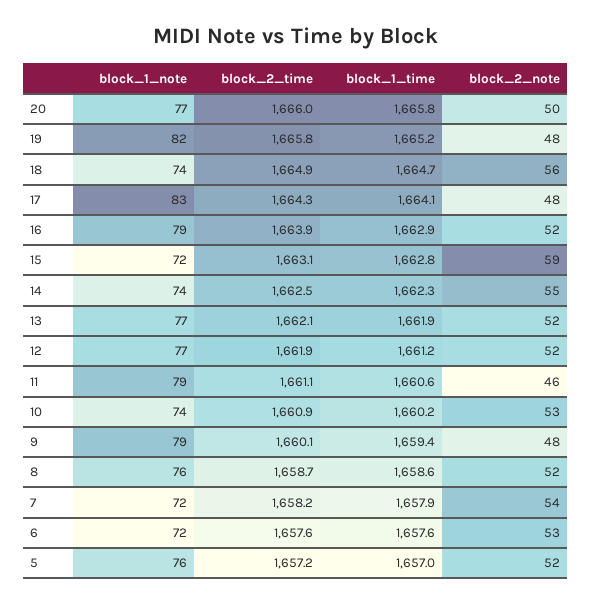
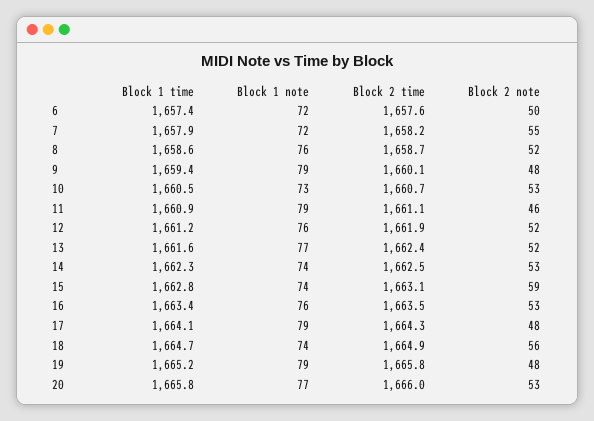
  {
    "block_1_note": {
      "20": 77,
-     "19": 82,
+     "19": 79,
      "18": 74,
-     "17": 83,
+     "17": 79,
-     "16": 79,
+     "16": 76,
-     "15": 72,
+     "15": 74,
      "14": 74,
      "13": 77,
-     "12": 77,
+     "12": 76,
      "11": 79,
-     "10": 74,
+     "10": 73,
      "9": 79,
      "8": 76,
      "7": 72,
-     "6": 72,
+     "6": 72
-     "5": 76
    },
    "block_2_time": {
      "20": 1666,
      "19": 1665.8,
      "18": 1664.9,
      "17": 1664.3,
-     "16": 1663.9,
+     "16": 1663.5,
      "15": 1663.1,
      "14": 1662.5,
-     "13": 1662.1,
+     "13": 1662.4,
      "12": 1661.9,
      "11": 1661.1,
-     "10": 1660.9,
+     "10": 1660.7,
      "9": 1660.1,
      "8": 1658.7,
      "7": 1658.2,
-     "6": 1657.6,
+     "6": 1657.6
-     "5": 1657.2
    },
    "block_1_time": {
      "20": 1665.8,
      "19": 1665.2,
      "18": 1664.7,
      "17": 1664.1,
-     "16": 1662.9,
+     "16": 1663.4,
      "15": 1662.8,
      "14": 1662.3,
-     "13": 1661.9,
+     "13": 1661.6,
      "12": 1661.2,
-     "11": 1660.6,
+     "11": 1660.9,
-     "10": 1660.2,
+     "10": 1660.5,
      "9": 1659.4,
      "8": 1658.6,
      "7": 1657.9,
-     "6": 1657.6,
+     "6": 1657.4
-     "5": 1657
    },
    "block_2_note": {
-     "20": 50,
+     "20": 53,
      "19": 48,
      "18": 56,
      "17": 48,
-     "16": 52,
+     "16": 53,
      "15": 59,
-     "14": 55,
+     "14": 53,
      "13": 52,
      "12": 52,
      "11": 46,
      "10": 53,
      "9": 48,
      "8": 52,
-     "7": 54,
+     "7": 55,
-     "6": 53,
+     "6": 50
-     "5": 52
    }
  }

